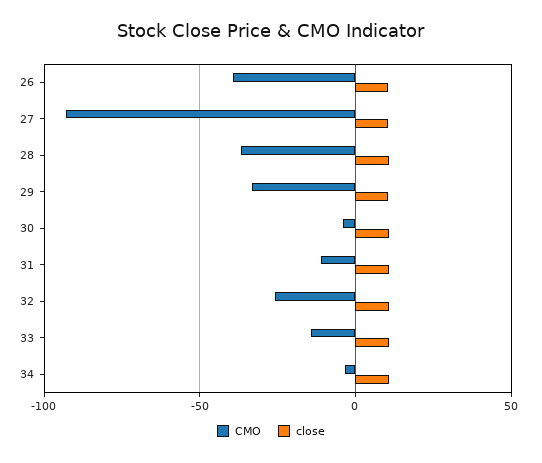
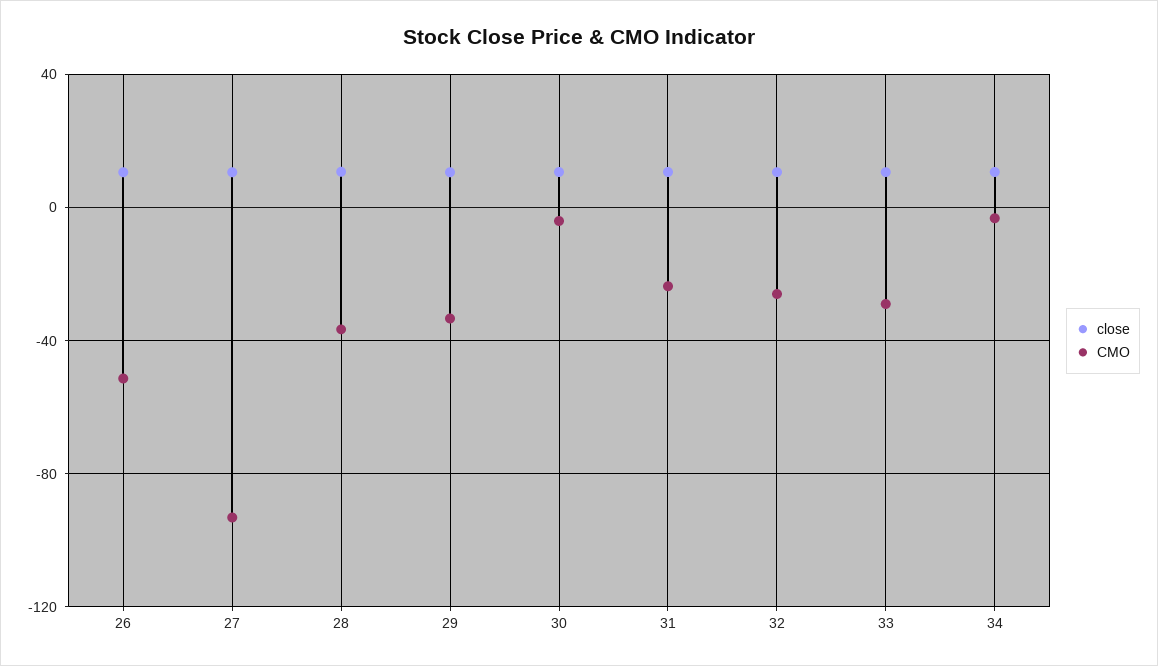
  {
    "CMO": {
-     "26": -40,
+     "26": -50,
      "27": -95,
      "28": -35,
      "29": -35,
      "30": -5,
-     "31": -10,
+     "31": -25,
      "32": -25,
-     "33": -15,
+     "33": -30,
      "34": -5
    },
    "close": {
      "26": 10,
      "27": 10,
      "28": 10,
      "29": 10,
      "30": 10,
      "31": 10,
      "32": 10,
      "33": 10,
      "34": 10
    }
  }

